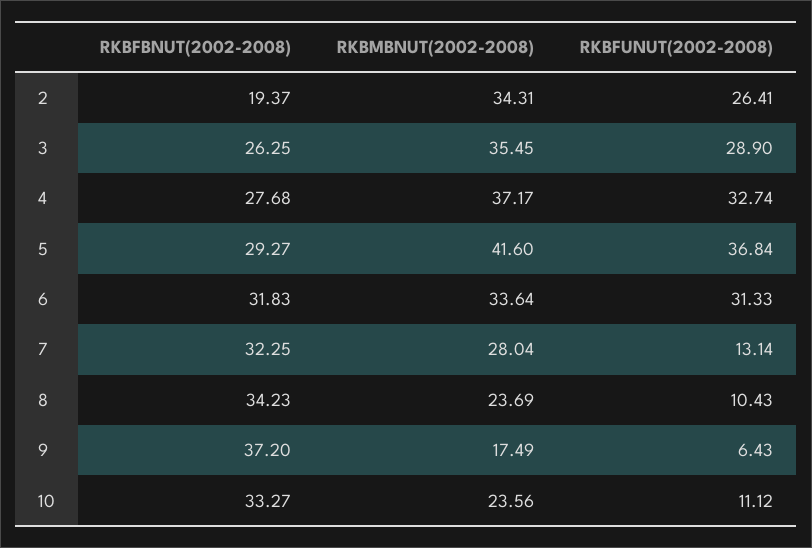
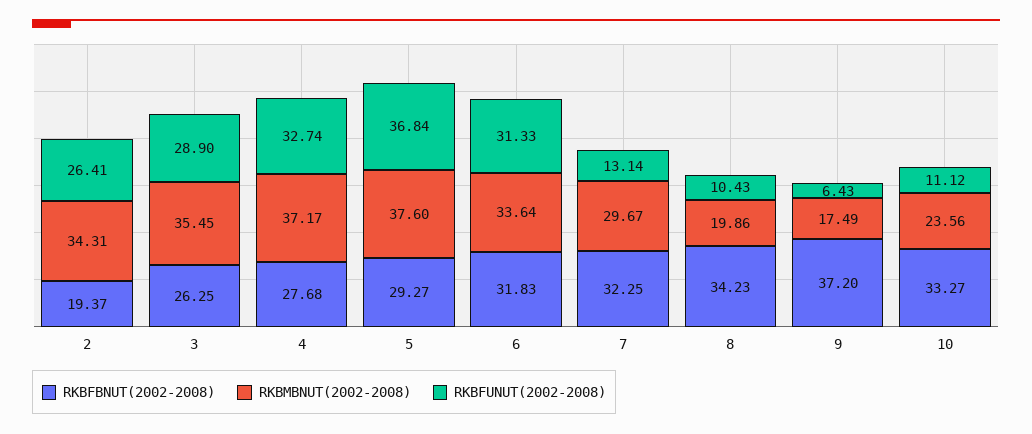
  {
    "RKBFBNUT(2002-2008)": {
      "2": 19.37,
      "3": 26.25,
      "4": 27.68,
      "5": 29.27,
      "6": 31.83,
      "7": 32.25,
      "8": 34.23,
      "9": 37.2,
      "10": 33.27
    },
    "RKBMBNUT(2002-2008)": {
      "2": 34.31,
      "3": 35.45,
      "4": 37.17,
-     "5": 41.6,
+     "5": 37.6,
      "6": 33.64,
-     "7": 28.04,
+     "7": 29.67,
-     "8": 23.69,
+     "8": 19.86,
      "9": 17.49,
      "10": 23.56
    },
    "RKBFUNUT(2002-2008)": {
      "2": 26.41,
      "3": 28.9,
      "4": 32.74,
      "5": 36.84,
      "6": 31.33,
      "7": 13.14,
      "8": 10.43,
      "9": 6.43,
      "10": 11.12
    }
  }

